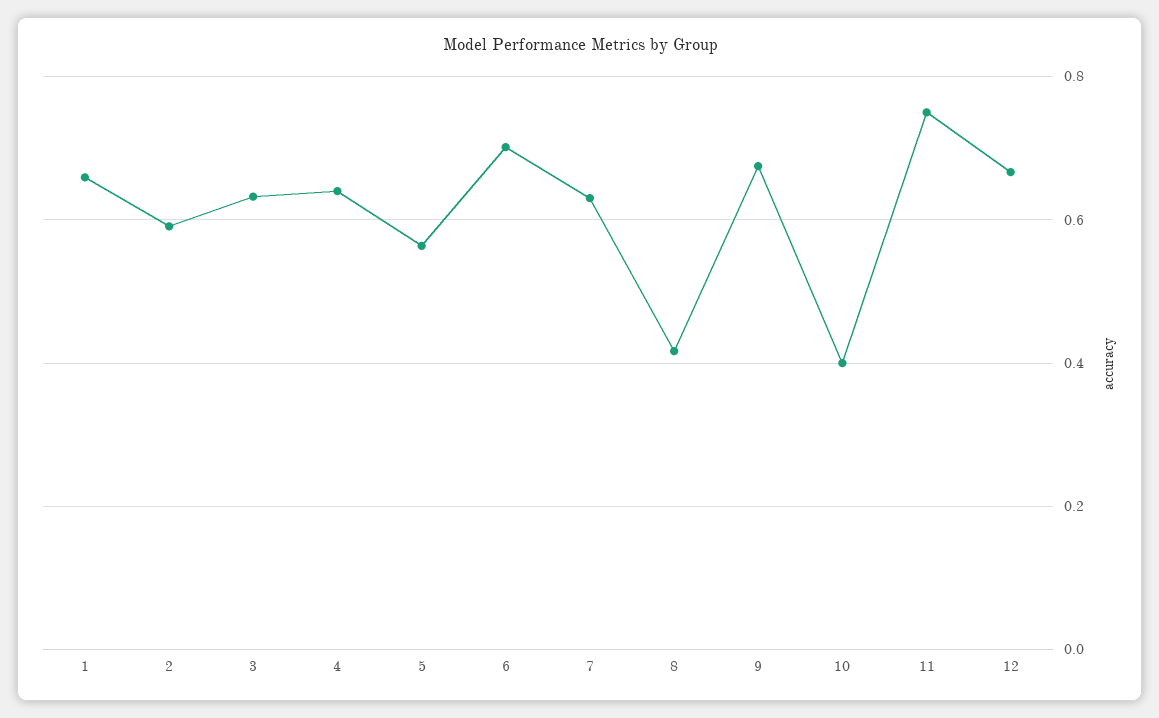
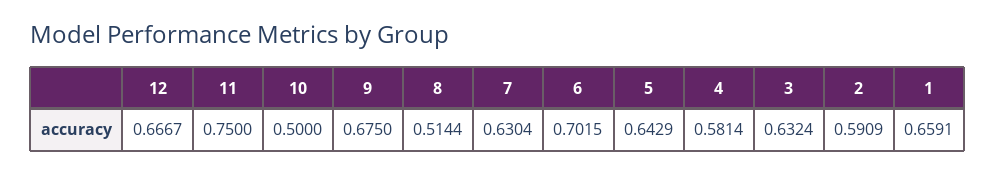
  {
    "1": 0.6591,
    "2": 0.5909,
    "3": 0.6324,
-   "4": 0.64,
+   "4": 0.5814,
-   "5": 0.56,
+   "5": 0.6429,
    "6": 0.7015,
    "7": 0.6304,
-   "8": 0.42,
+   "8": 0.5144,
    "9": 0.675,
-   "10": 0.4,
+   "10": 0.5,
    "11": 0.75,
    "12": 0.6667
  }

